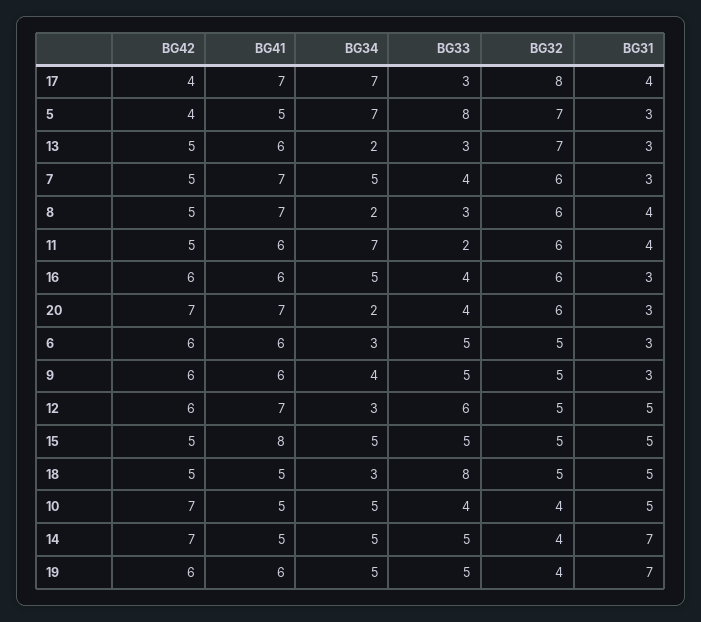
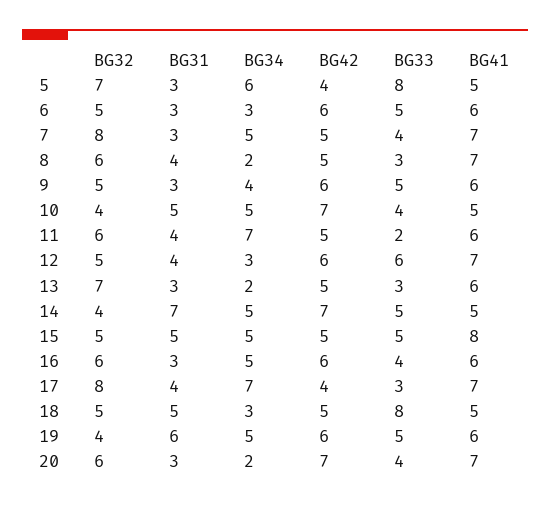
  {
    "BG42": {
      "17": 4,
      "5": 4,
      "13": 5,
      "7": 5,
      "8": 5,
      "11": 5,
      "16": 6,
      "20": 7,
      "6": 6,
      "9": 6,
      "12": 6,
      "15": 5,
      "18": 5,
      "10": 7,
      "14": 7,
      "19": 6
    },
    "BG41": {
      "17": 7,
      "5": 5,
      "13": 6,
      "7": 7,
      "8": 7,
      "11": 6,
      "16": 6,
      "20": 7,
      "6": 6,
      "9": 6,
      "12": 7,
      "15": 8,
      "18": 5,
      "10": 5,
      "14": 5,
      "19": 6
    },
    "BG34": {
      "17": 7,
-     "5": 7,
+     "5": 6,
      "13": 2,
      "7": 5,
      "8": 2,
      "11": 7,
      "16": 5,
      "20": 2,
      "6": 3,
      "9": 4,
      "12": 3,
      "15": 5,
      "18": 3,
      "10": 5,
      "14": 5,
      "19": 5
    },
    "BG33": {
      "17": 3,
      "5": 8,
      "13": 3,
      "7": 4,
      "8": 3,
      "11": 2,
      "16": 4,
      "20": 4,
      "6": 5,
      "9": 5,
      "12": 6,
      "15": 5,
      "18": 8,
      "10": 4,
      "14": 5,
      "19": 5
    },
    "BG32": {
      "17": 8,
      "5": 7,
      "13": 7,
-     "7": 6,
+     "7": 8,
      "8": 6,
      "11": 6,
      "16": 6,
      "20": 6,
      "6": 5,
      "9": 5,
      "12": 5,
      "15": 5,
      "18": 5,
      "10": 4,
      "14": 4,
      "19": 4
    },
    "BG31": {
      "17": 4,
      "5": 3,
      "13": 3,
      "7": 3,
      "8": 4,
      "11": 4,
      "16": 3,
      "20": 3,
      "6": 3,
      "9": 3,
-     "12": 5,
+     "12": 4,
      "15": 5,
      "18": 5,
      "10": 5,
      "14": 7,
-     "19": 7
+     "19": 6
    }
  }

